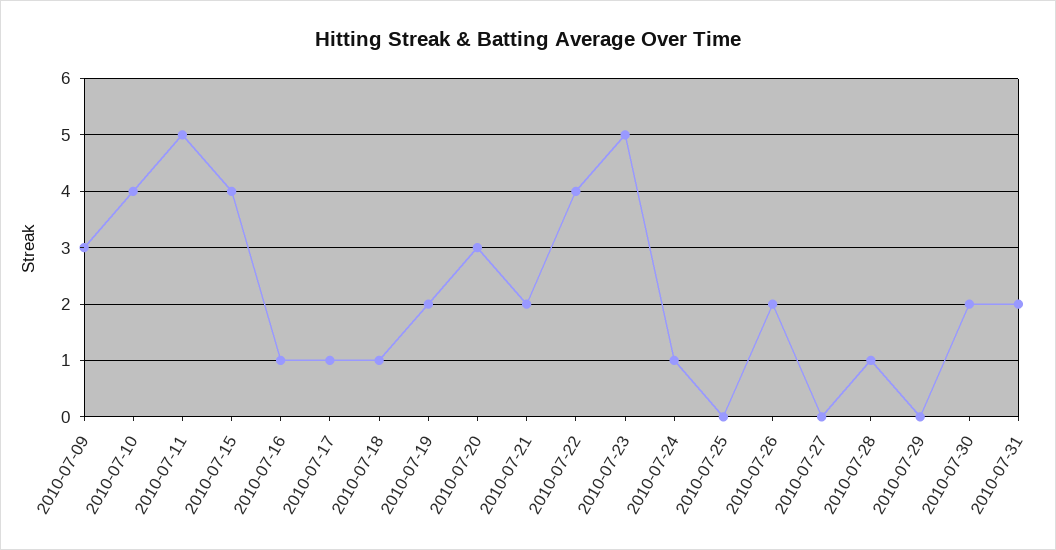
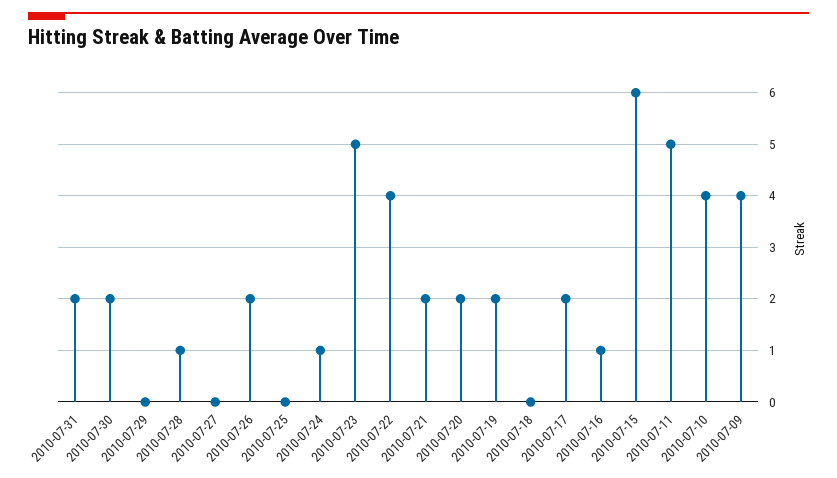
  {
-   "2010-07-09": 3,
+   "2010-07-09": 4,
    "2010-07-10": 4,
    "2010-07-11": 5,
-   "2010-07-15": 4,
+   "2010-07-15": 6,
    "2010-07-16": 1,
-   "2010-07-17": 1,
+   "2010-07-17": 2,
-   "2010-07-18": 1,
+   "2010-07-18": 0,
    "2010-07-19": 2,
-   "2010-07-20": 3,
+   "2010-07-20": 2,
    "2010-07-21": 2,
    "2010-07-22": 4,
    "2010-07-23": 5,
    "2010-07-24": 1,
    "2010-07-25": 0,
    "2010-07-26": 2,
    "2010-07-27": 0,
    "2010-07-28": 1,
    "2010-07-29": 0,
    "2010-07-30": 2,
    "2010-07-31": 2
  }

